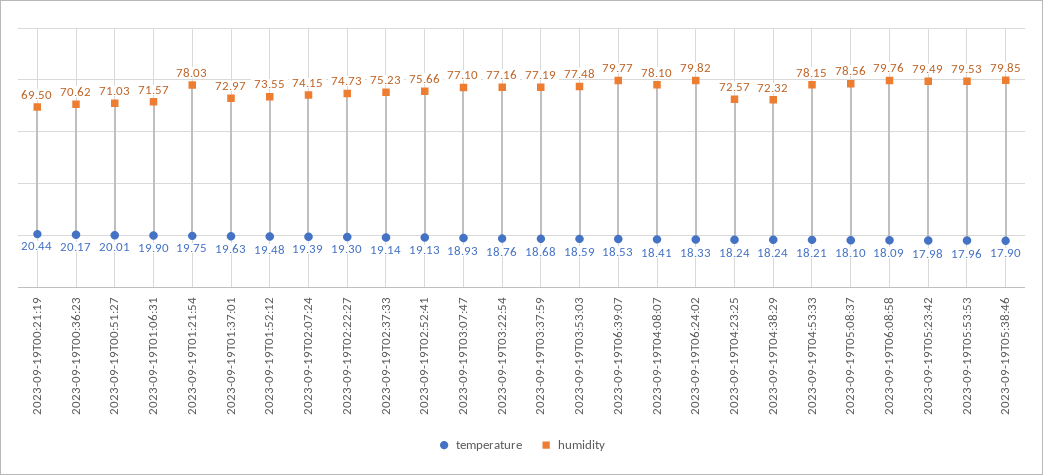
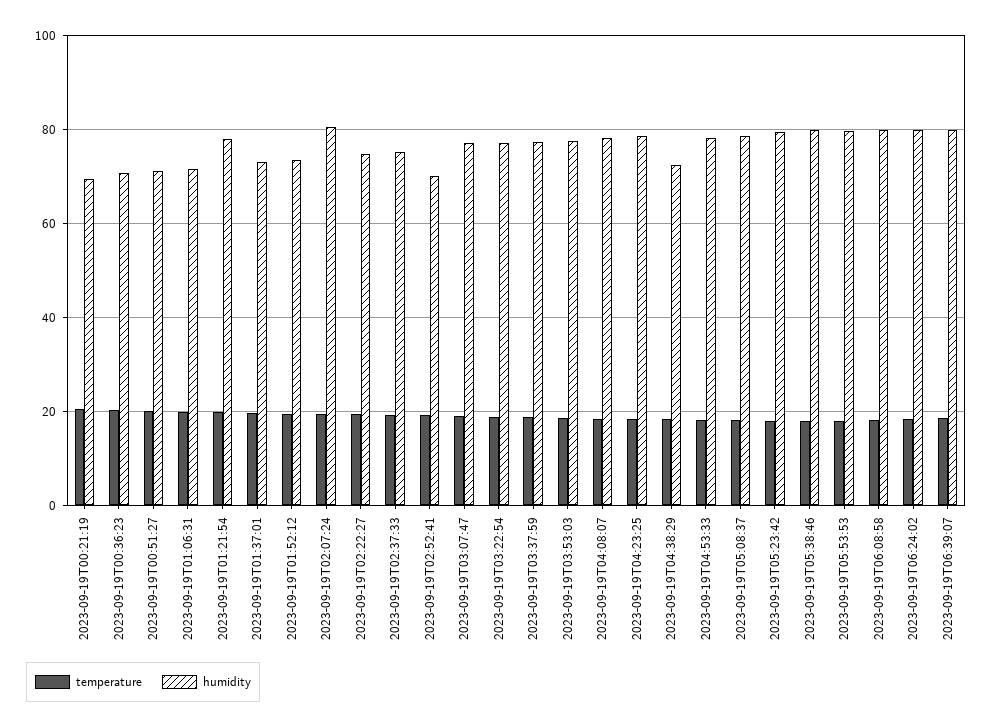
  {
    "temperature": {
      "2023-09-19T00:21:19": 20.44,
      "2023-09-19T00:36:23": 20.17,
      "2023-09-19T00:51:27": 20.01,
      "2023-09-19T01:06:31": 19.9,
      "2023-09-19T01:21:54": 19.75,
      "2023-09-19T01:37:01": 19.63,
      "2023-09-19T01:52:12": 19.48,
      "2023-09-19T02:07:24": 19.39,
      "2023-09-19T02:22:27": 19.3,
      "2023-09-19T02:37:33": 19.14,
      "2023-09-19T02:52:41": 19.13,
      "2023-09-19T03:07:47": 18.93,
      "2023-09-19T03:22:54": 18.76,
      "2023-09-19T03:37:59": 18.68,
      "2023-09-19T03:53:03": 18.59,
      "2023-09-19T06:39:07": 18.53,
      "2023-09-19T04:08:07": 18.41,
      "2023-09-19T06:24:02": 18.33,
      "2023-09-19T04:23:25": 18.24,
      "2023-09-19T04:38:29": 18.24,
      "2023-09-19T04:53:33": 18.21,
      "2023-09-19T05:08:37": 18.1,
      "2023-09-19T06:08:58": 18.09,
      "2023-09-19T05:23:42": 17.98,
      "2023-09-19T05:53:53": 17.96,
      "2023-09-19T05:38:46": 17.9
    },
    "humidity": {
      "2023-09-19T00:21:19": 69.5,
      "2023-09-19T00:36:23": 70.62,
      "2023-09-19T00:51:27": 71.03,
      "2023-09-19T01:06:31": 71.57,
      "2023-09-19T01:21:54": 78.03,
      "2023-09-19T01:37:01": 72.97,
      "2023-09-19T01:52:12": 73.55,
-     "2023-09-19T02:07:24": 74.15,
+     "2023-09-19T02:07:24": 80,
      "2023-09-19T02:22:27": 74.73,
      "2023-09-19T02:37:33": 75.23,
-     "2023-09-19T02:52:41": 75.66,
+     "2023-09-19T02:52:41": 70,
      "2023-09-19T03:07:47": 77.1,
      "2023-09-19T03:22:54": 77.16,
      "2023-09-19T03:37:59": 77.19,
      "2023-09-19T03:53:03": 77.48,
      "2023-09-19T06:39:07": 79.77,
      "2023-09-19T04:08:07": 78.1,
      "2023-09-19T06:24:02": 79.82,
-     "2023-09-19T04:23:25": 72.57,
+     "2023-09-19T04:23:25": 78,
      "2023-09-19T04:38:29": 72.32,
      "2023-09-19T04:53:33": 78.15,
      "2023-09-19T05:08:37": 78.56,
      "2023-09-19T06:08:58": 79.76,
      "2023-09-19T05:23:42": 79.49,
      "2023-09-19T05:53:53": 79.53,
      "2023-09-19T05:38:46": 79.85
    }
  }

